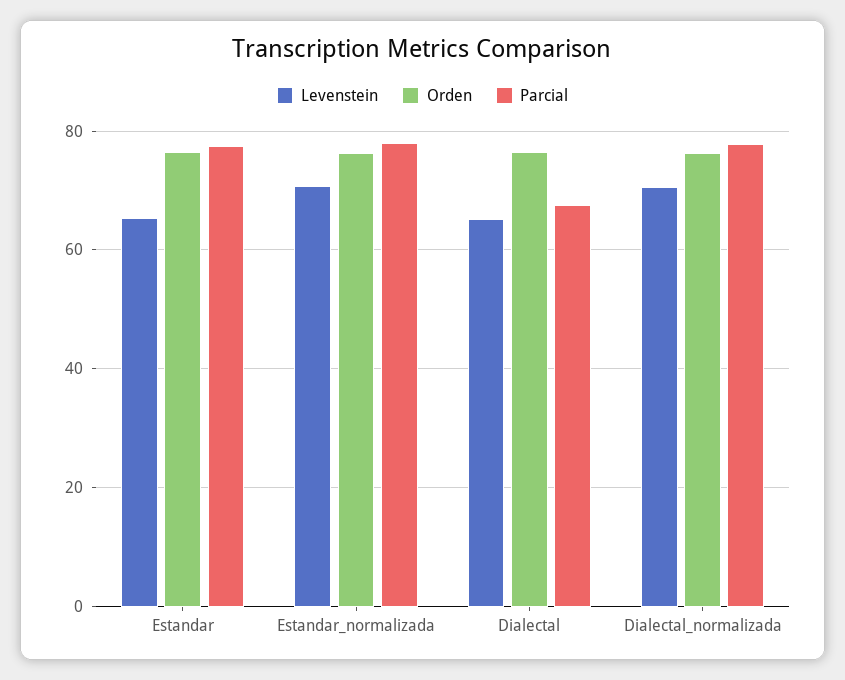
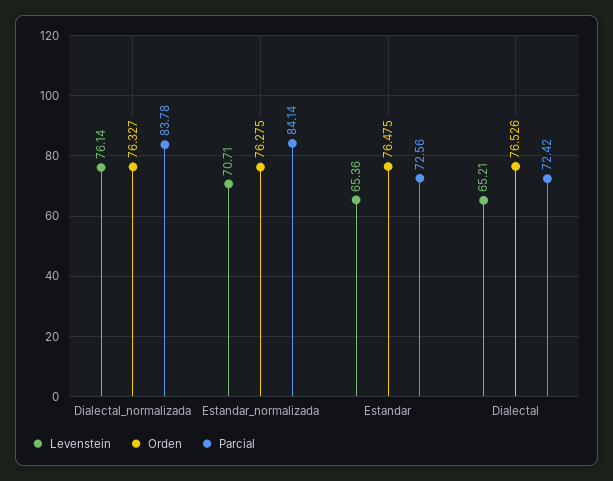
  {
    "Levenstein": {
      "Estandar": 65.36,
      "Estandar_normalizada": 70.71,
      "Dialectal": 65.21,
-     "Dialectal_normalizada": 70
+     "Dialectal_normalizada": 76.14
    },
    "Orden": {
      "Estandar": 76.475,
      "Estandar_normalizada": 76.275,
      "Dialectal": 76.526,
      "Dialectal_normalizada": 76.327
    },
    "Parcial": {
-     "Estandar": 78,
+     "Estandar": 72.56,
-     "Estandar_normalizada": 78,
+     "Estandar_normalizada": 84.14,
-     "Dialectal": 68,
+     "Dialectal": 72.42,
-     "Dialectal_normalizada": 78
+     "Dialectal_normalizada": 83.78
    }
  }

